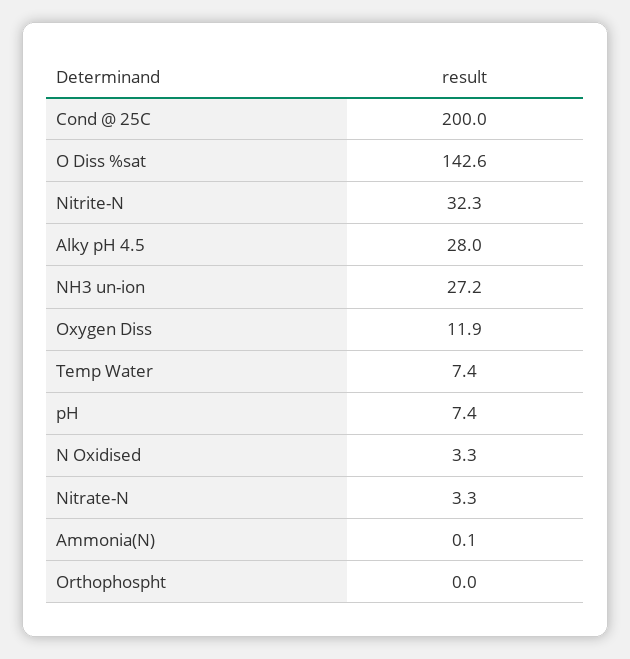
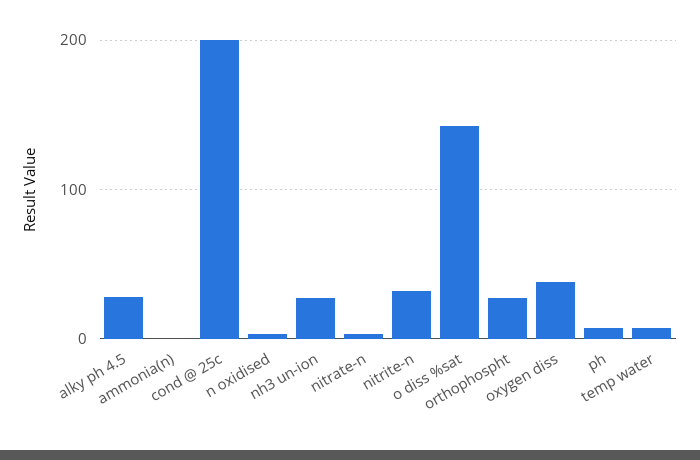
  {
    "Cond @ 25C": 200,
    "O Diss %sat": 142.6,
    "Nitrite-N": 32.3,
    "Alky pH 4.5": 28,
    "NH3 un-ion": 27.2,
-   "Oxygen Diss": 11.9,
+   "Oxygen Diss": 40,
    "Temp Water": 7.4,
    "pH": 7.4,
    "N Oxidised": 3.3,
    "Nitrate-N": 3.3,
    "Ammonia(N)": 0.1,
-   "Orthophospht": 0
+   "Orthophospht": 30
  }

